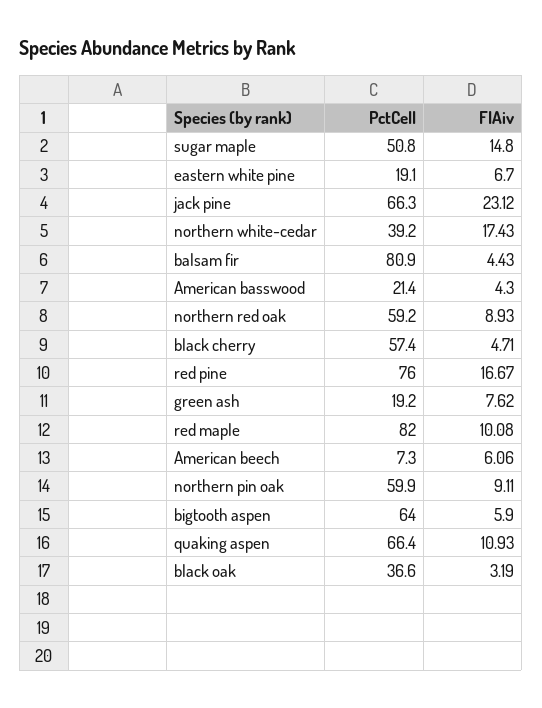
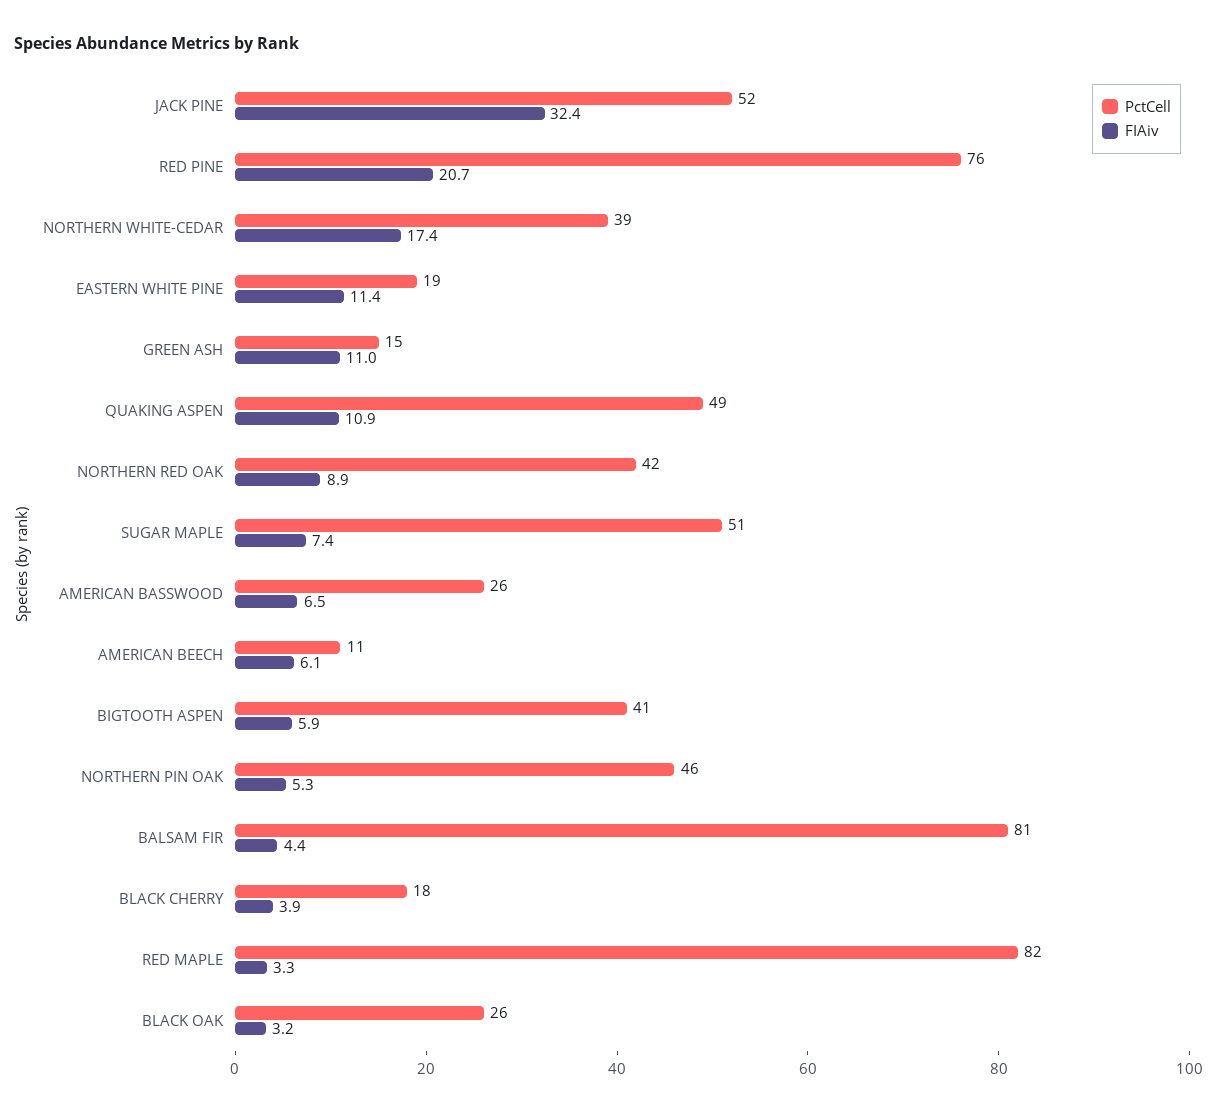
  {
    "PctCell": {
      "sugar maple": 50.8,
      "eastern white pine": 19.1,
-     "jack pine": 66.3,
+     "jack pine": 52,
      "northern white-cedar": 39.2,
      "balsam fir": 80.9,
-     "American basswood": 21.4,
+     "American basswood": 26,
-     "northern red oak": 59.2,
+     "northern red oak": 42,
-     "black cherry": 57.4,
+     "black cherry": 18,
      "red pine": 76,
-     "green ash": 19.2,
+     "green ash": 15,
      "red maple": 82,
-     "American beech": 7.3,
+     "American beech": 11,
-     "northern pin oak": 59.9,
+     "northern pin oak": 46,
-     "bigtooth aspen": 64,
+     "bigtooth aspen": 41,
-     "quaking aspen": 66.4,
+     "quaking aspen": 49,
-     "black oak": 36.6
+     "black oak": 26
    },
    "FIAiv": {
-     "sugar maple": 14.8,
+     "sugar maple": 7.4,
-     "eastern white pine": 6.7,
+     "eastern white pine": 11.4,
-     "jack pine": 23.12,
+     "jack pine": 32.4,
      "northern white-cedar": 17.43,
      "balsam fir": 4.43,
-     "American basswood": 4.3,
+     "American basswood": 6.5,
      "northern red oak": 8.93,
-     "black cherry": 4.71,
+     "black cherry": 3.9,
-     "red pine": 16.67,
+     "red pine": 20.7,
-     "green ash": 7.62,
+     "green ash": 11,
-     "red maple": 10.08,
+     "red maple": 3.3,
      "American beech": 6.06,
-     "northern pin oak": 9.11,
+     "northern pin oak": 5.3,
      "bigtooth aspen": 5.9,
      "quaking aspen": 10.93,
      "black oak": 3.19
    }
  }

